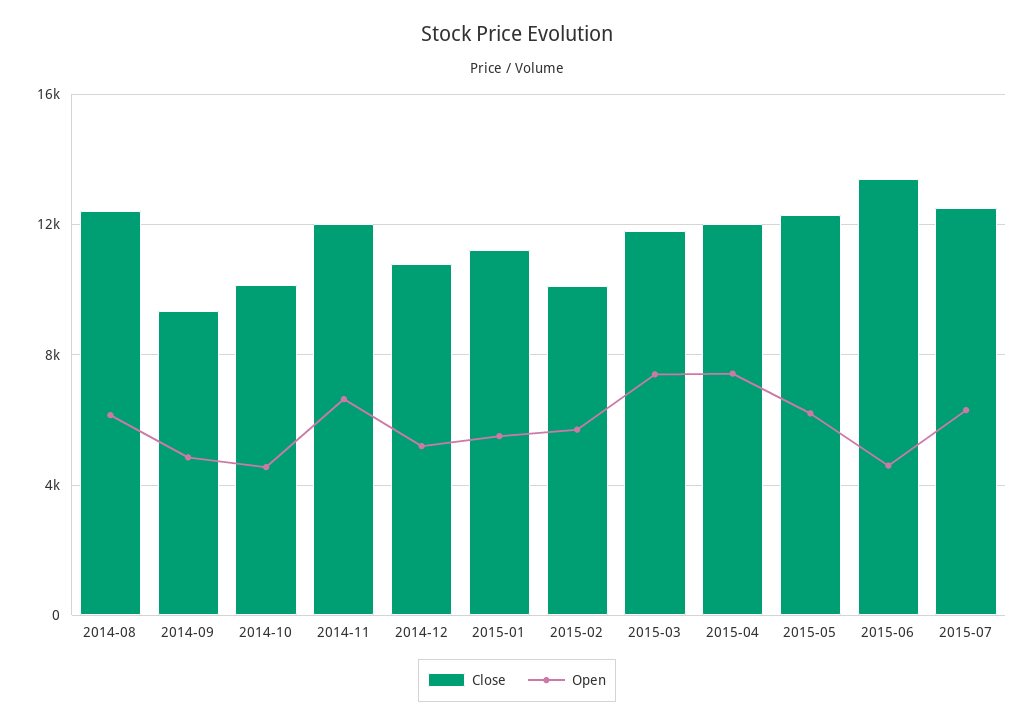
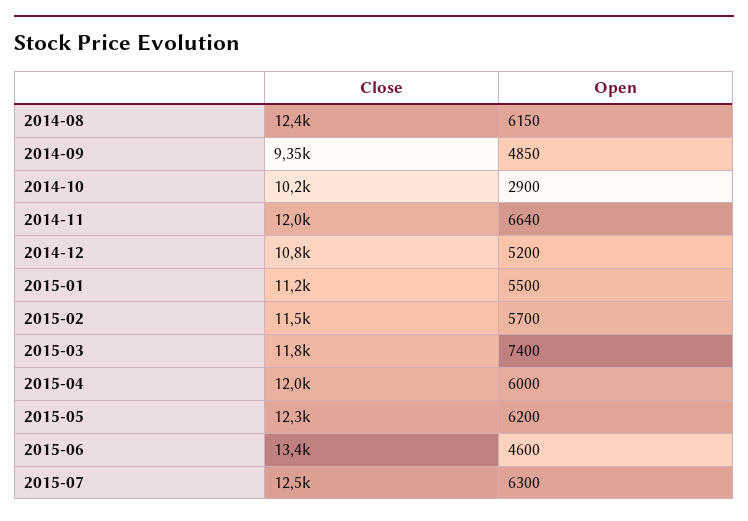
  {
    "Close": {
      "2014-08": 12400,
      "2014-09": 9350,
      "2014-10": 10200,
      "2014-11": 12000,
      "2014-12": 10800,
      "2015-01": 11200,
-     "2015-02": 10000,
+     "2015-02": 11500,
      "2015-03": 11800,
      "2015-04": 12000,
      "2015-05": 12300,
      "2015-06": 13400,
      "2015-07": 12500
    },
    "Open": {
      "2014-08": 6150,
      "2014-09": 4850,
-     "2014-10": 4500,
+     "2014-10": 2900,
      "2014-11": 6640,
      "2014-12": 5200,
      "2015-01": 5500,
      "2015-02": 5700,
      "2015-03": 7400,
-     "2015-04": 7500,
+     "2015-04": 6000,
      "2015-05": 6200,
      "2015-06": 4600,
      "2015-07": 6300
    }
  }

